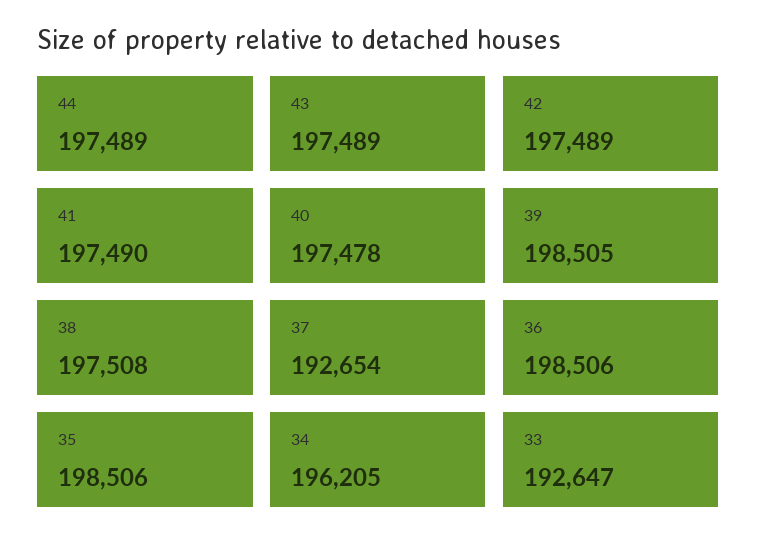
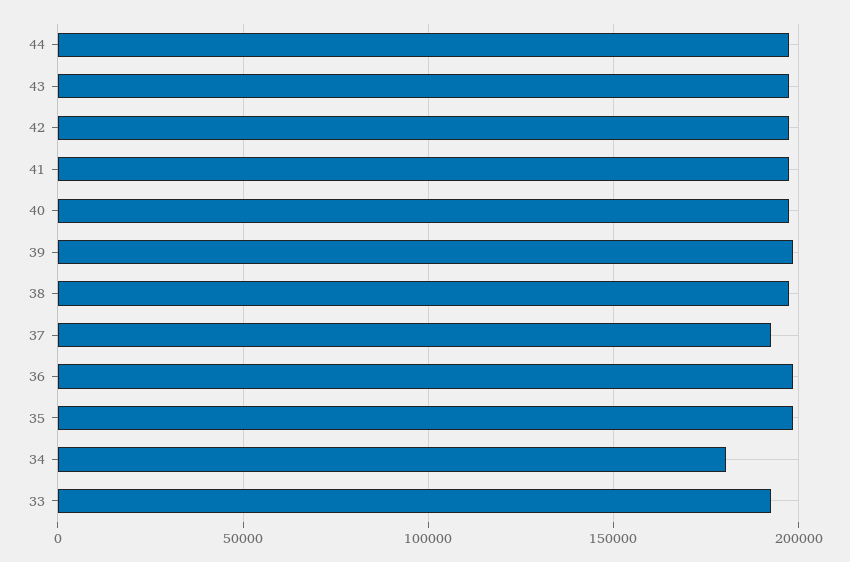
  {
    "44": 197489,
    "43": 197489,
    "42": 197489,
    "41": 197490,
    "40": 197478,
    "39": 198505,
    "38": 197508,
    "37": 192654,
    "36": 198506,
    "35": 198506,
-   "34": 196205,
+   "34": 180000,
    "33": 192647
  }

